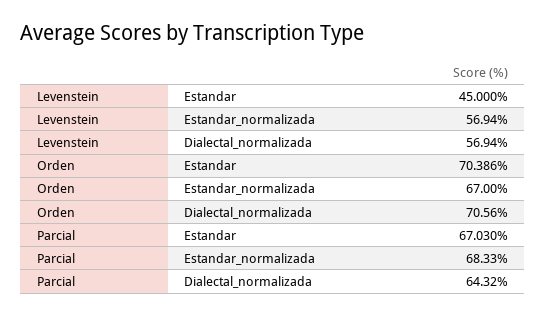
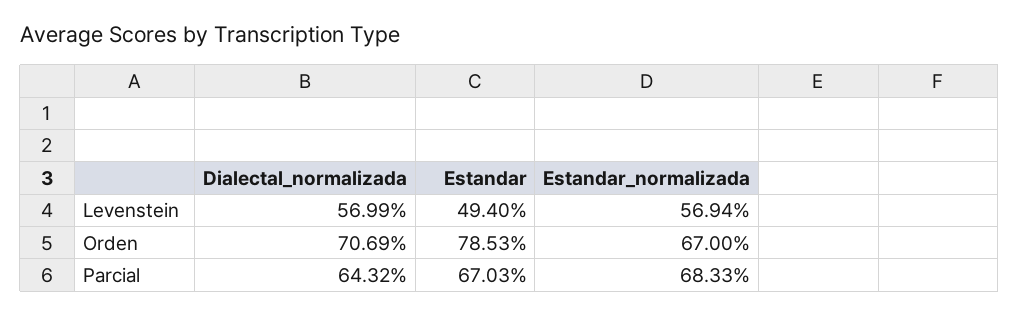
  {
    "Levenstein": {
-     "Estandar": 45,
+     "Estandar": 49.4,
      "Estandar_normalizada": 56.94,
-     "Dialectal_normalizada": 56.94
+     "Dialectal_normalizada": 56.99
    },
    "Orden": {
-     "Estandar": 70.386,
+     "Estandar": 78.53,
      "Estandar_normalizada": 67,
-     "Dialectal_normalizada": 70.56
+     "Dialectal_normalizada": 70.69
    },
    "Parcial": {
      "Estandar": 67.03,
      "Estandar_normalizada": 68.33,
      "Dialectal_normalizada": 64.32
    }
  }

